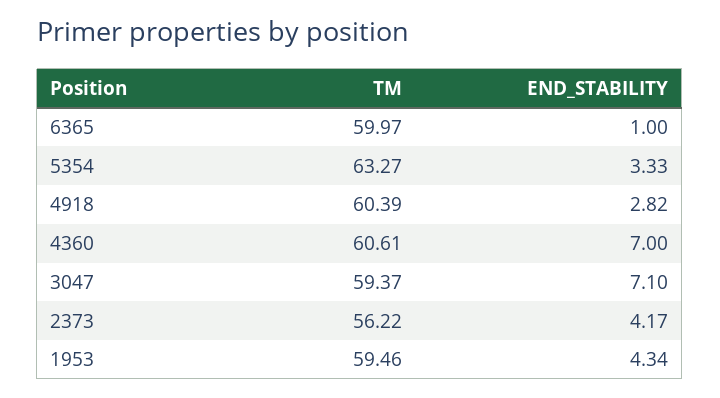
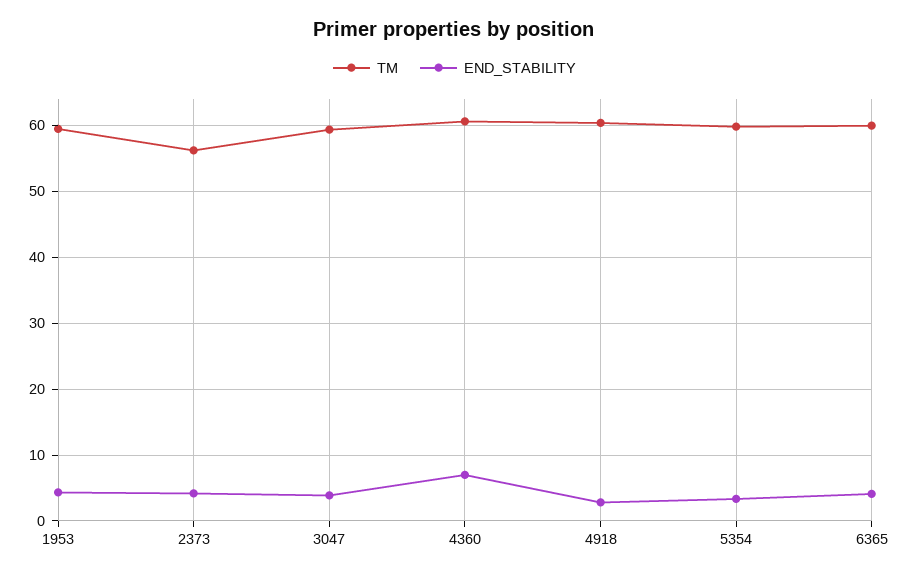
  {
    "TM": {
      "6365": 59.97,
-     "5354": 63.27,
+     "5354": 60,
      "4918": 60.39,
      "4360": 60.61,
      "3047": 59.37,
      "2373": 56.22,
      "1953": 59.46
    },
    "END_STABILITY": {
-     "6365": 1,
+     "6365": 4,
      "5354": 3.33,
      "4918": 2.82,
      "4360": 7,
-     "3047": 7.1,
+     "3047": 4,
      "2373": 4.17,
      "1953": 4.34
    }
  }

